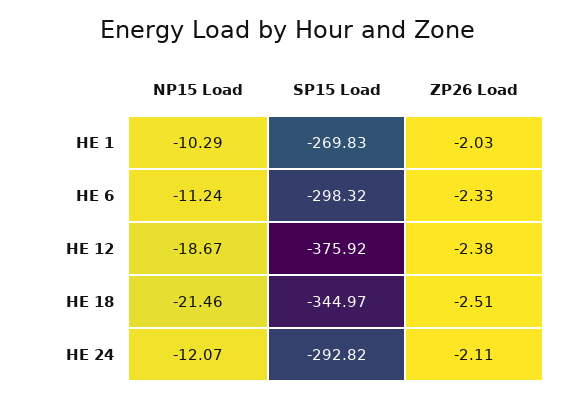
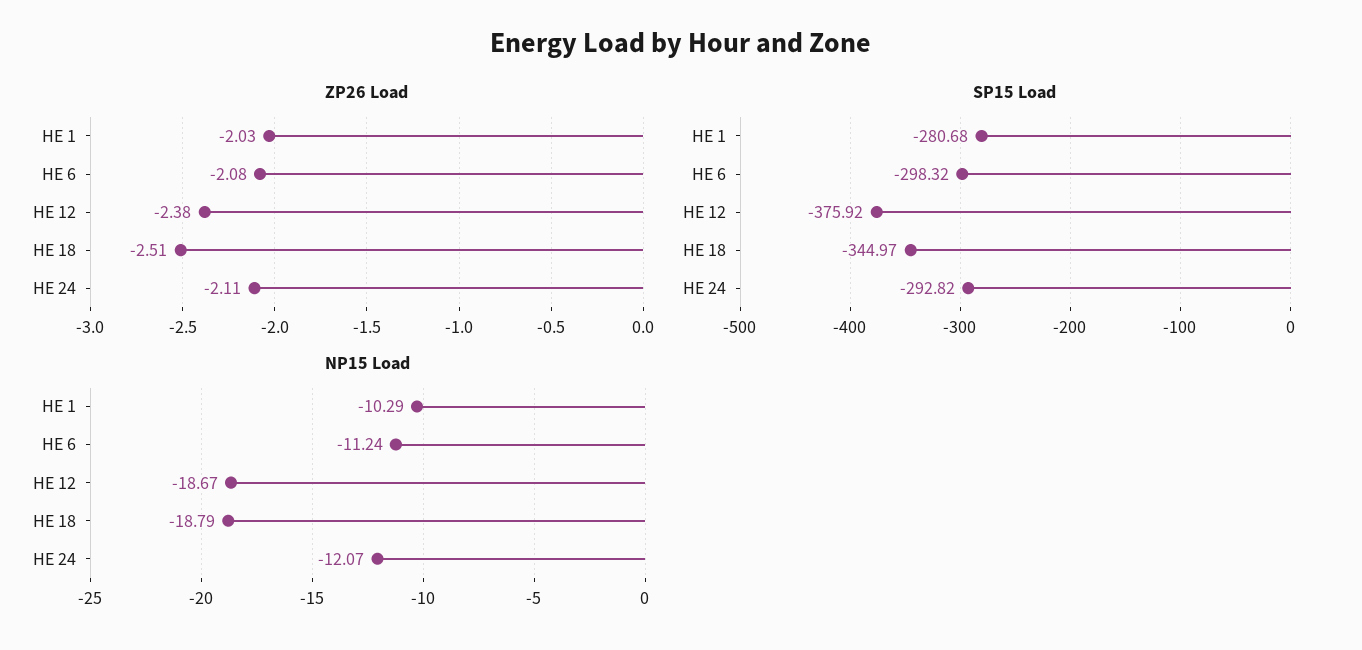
  {
    "NP15 Load": {
      "HE 1": -10.29,
      "HE 6": -11.24,
      "HE 12": -18.67,
-     "HE 18": -21.46,
+     "HE 18": -18.79,
      "HE 24": -12.07
    },
    "SP15 Load": {
-     "HE 1": -269.83,
+     "HE 1": -280.68,
      "HE 6": -298.32,
      "HE 12": -375.92,
      "HE 18": -344.97,
      "HE 24": -292.82
    },
    "ZP26 Load": {
      "HE 1": -2.03,
-     "HE 6": -2.33,
+     "HE 6": -2.08,
      "HE 12": -2.38,
      "HE 18": -2.51,
      "HE 24": -2.11
    }
  }

